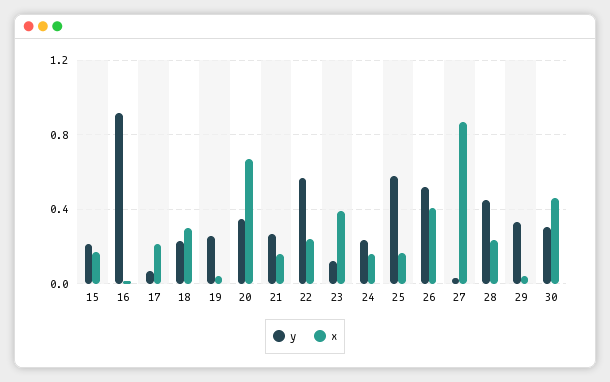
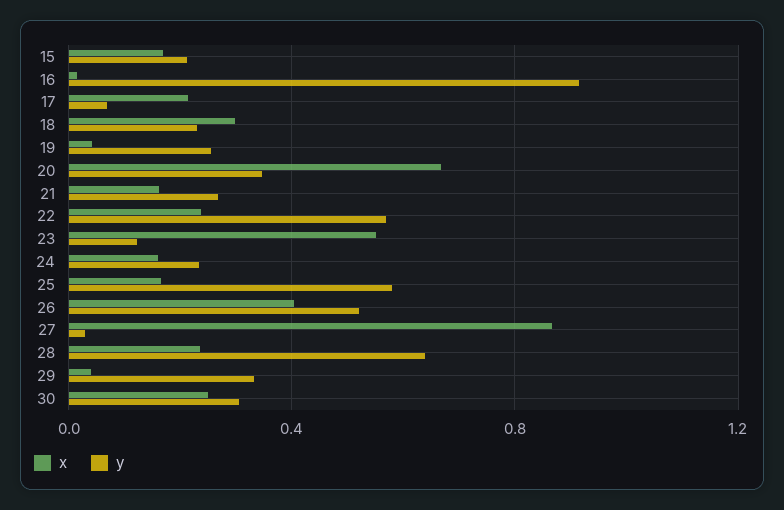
  {
    "y": {
      "15": 0.2,
      "16": 0.9,
      "17": 0.05,
      "18": 0.25,
      "19": 0.25,
      "20": 0.35,
      "21": 0.25,
      "22": 0.55,
      "23": 0.1,
      "24": 0.25,
      "25": 0.6,
      "26": 0.5,
      "27": 0.05,
-     "28": 0.45,
+     "28": 0.65,
      "29": 0.35,
      "30": 0.3
    },
    "x": {
      "15": 0.15,
      "16": 0,
      "17": 0.2,
      "18": 0.3,
      "19": 0.05,
      "20": 0.65,
      "21": 0.15,
      "22": 0.25,
-     "23": 0.4,
+     "23": 0.55,
      "24": 0.15,
      "25": 0.15,
      "26": 0.4,
      "27": 0.85,
      "28": 0.25,
      "29": 0.05,
-     "30": 0.45
+     "30": 0.25
    }
  }

